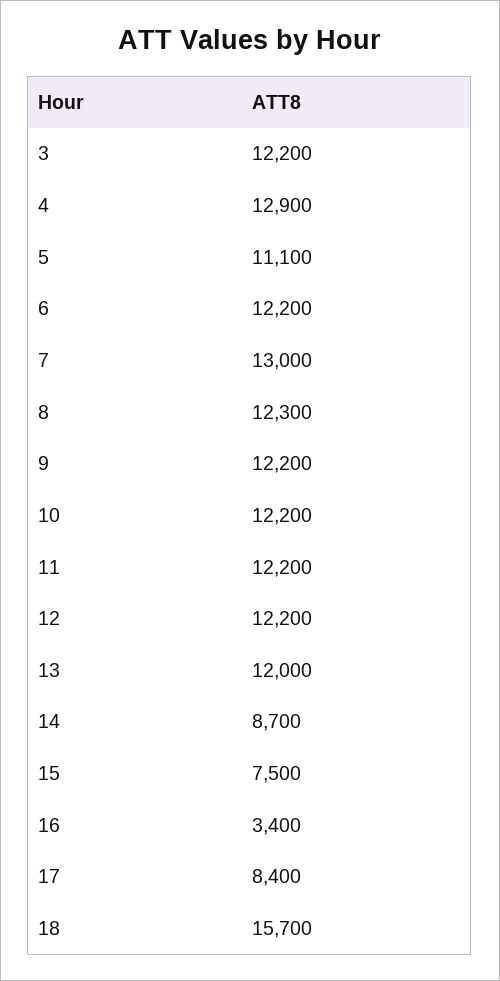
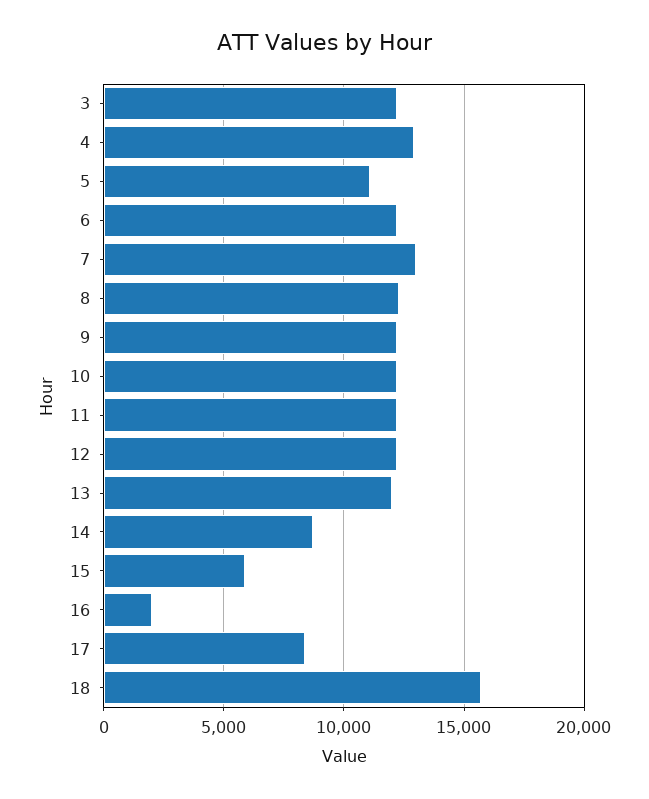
  {
    "3": 12200,
    "4": 12900,
    "5": 11100,
    "6": 12200,
    "7": 13000,
    "8": 12300,
    "9": 12200,
    "10": 12200,
    "11": 12200,
    "12": 12200,
    "13": 12000,
    "14": 8700,
-   "15": 7500,
+   "15": 6000,
-   "16": 3400,
+   "16": 2000,
    "17": 8400,
    "18": 15700
  }

